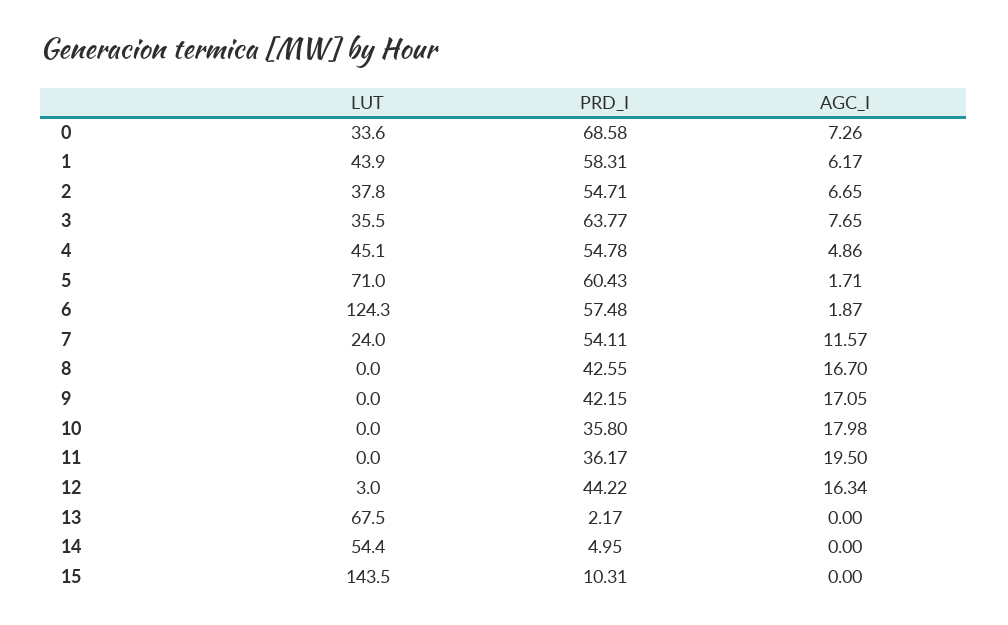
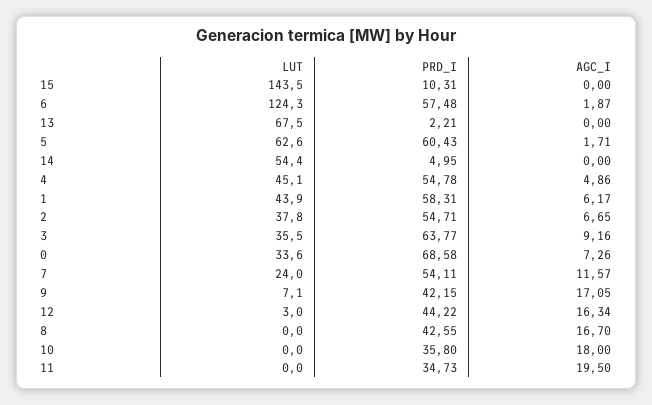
  {
    "LUT": {
      "0": 33.6,
      "1": 43.9,
      "2": 37.8,
      "3": 35.5,
      "4": 45.1,
-     "5": 71,
+     "5": 62.6,
      "6": 124.3,
      "7": 24,
      "8": 0,
-     "9": 0,
+     "9": 7.1,
      "10": 0,
      "11": 0,
      "12": 3,
      "13": 67.5,
      "14": 54.4,
      "15": 143.5
    },
    "PRD_I": {
      "0": 68.58,
      "1": 58.31,
      "2": 54.71,
      "3": 63.77,
      "4": 54.78,
      "5": 60.43,
      "6": 57.48,
      "7": 54.11,
      "8": 42.55,
      "9": 42.15,
      "10": 35.8,
-     "11": 36.17,
+     "11": 34.73,
      "12": 44.22,
-     "13": 2.17,
+     "13": 2.21,
      "14": 4.95,
      "15": 10.31
    },
    "AGC_I": {
      "0": 7.26,
      "1": 6.17,
      "2": 6.65,
-     "3": 7.65,
+     "3": 9.16,
      "4": 4.86,
      "5": 1.71,
      "6": 1.87,
      "7": 11.57,
      "8": 16.7,
      "9": 17.05,
-     "10": 17.98,
+     "10": 18,
      "11": 19.5,
      "12": 16.34,
      "13": 0,
      "14": 0,
      "15": 0
    }
  }

